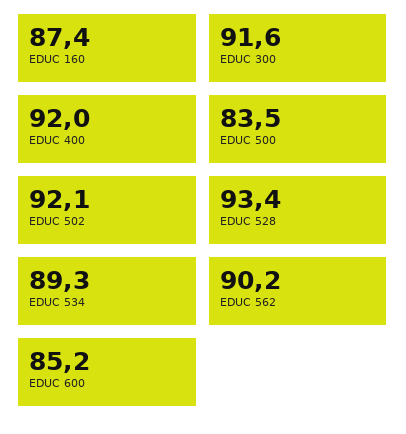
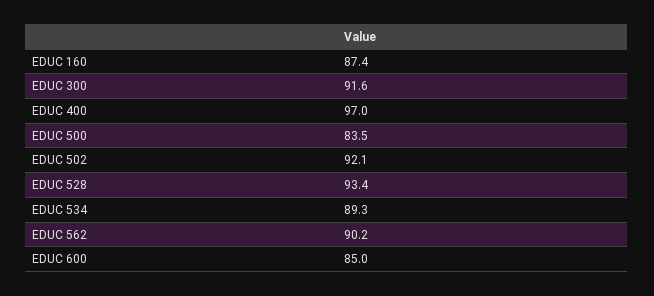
  {
    "EDUC 160": 87.4,
    "EDUC 300": 91.6,
-   "EDUC 400": 92,
+   "EDUC 400": 97,
    "EDUC 500": 83.5,
    "EDUC 502": 92.1,
    "EDUC 528": 93.4,
    "EDUC 534": 89.3,
    "EDUC 562": 90.2,
-   "EDUC 600": 85.2
+   "EDUC 600": 85
  }

